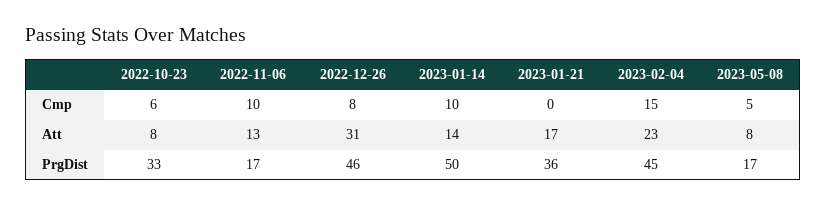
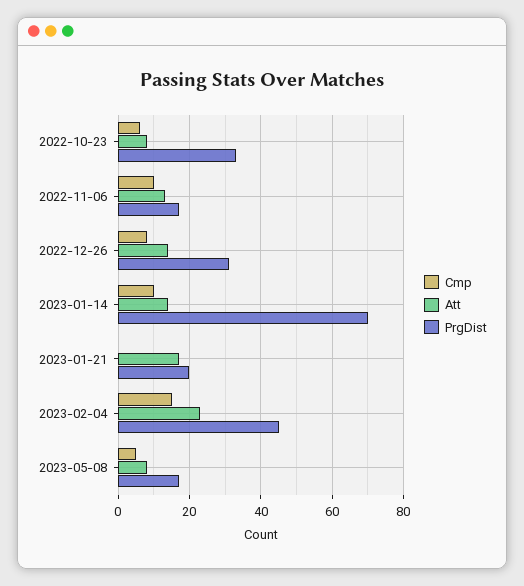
  {
    "Cmp": {
      "2022-10-23": 6,
      "2022-11-06": 10,
      "2022-12-26": 8,
      "2023-01-14": 10,
      "2023-01-21": 0,
      "2023-02-04": 15,
      "2023-05-08": 5
    },
    "Att": {
      "2022-10-23": 8,
      "2022-11-06": 13,
-     "2022-12-26": 31,
+     "2022-12-26": 15,
      "2023-01-14": 14,
      "2023-01-21": 17,
      "2023-02-04": 23,
      "2023-05-08": 8
    },
    "PrgDist": {
      "2022-10-23": 33,
      "2022-11-06": 17,
-     "2022-12-26": 46,
+     "2022-12-26": 30,
-     "2023-01-14": 50,
+     "2023-01-14": 70,
-     "2023-01-21": 36,
+     "2023-01-21": 20,
      "2023-02-04": 45,
      "2023-05-08": 17
    }
  }

